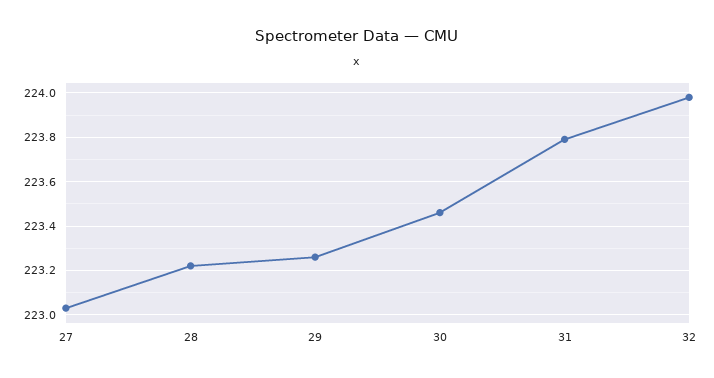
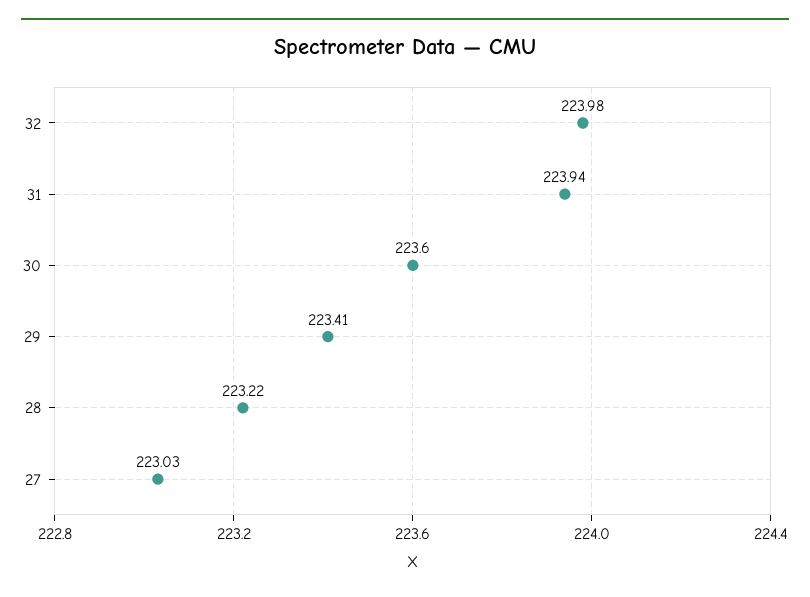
  {
    "27": 223.03,
    "28": 223.22,
-   "29": 223.25,
+   "29": 223.41,
-   "30": 223.45,
+   "30": 223.6,
-   "31": 223.8,
+   "31": 223.94,
    "32": 223.98
  }

